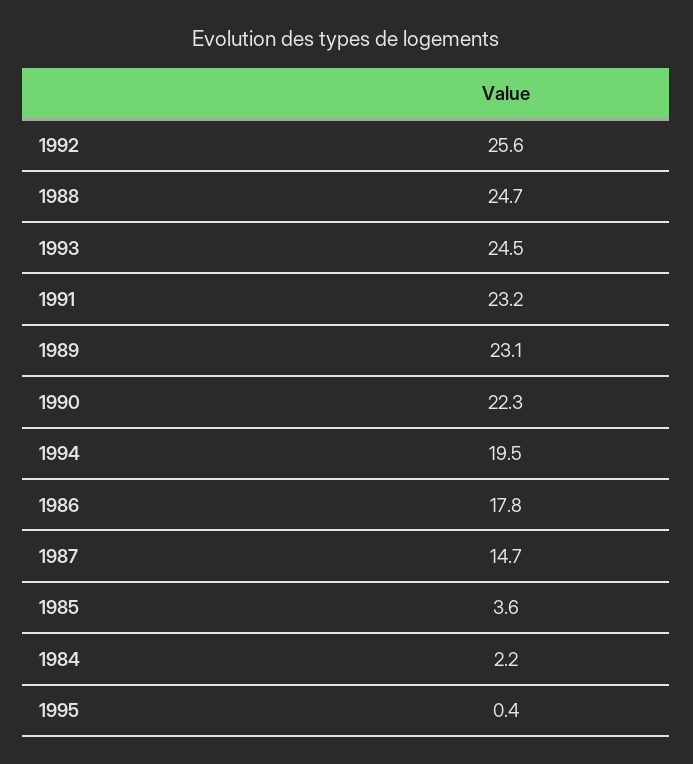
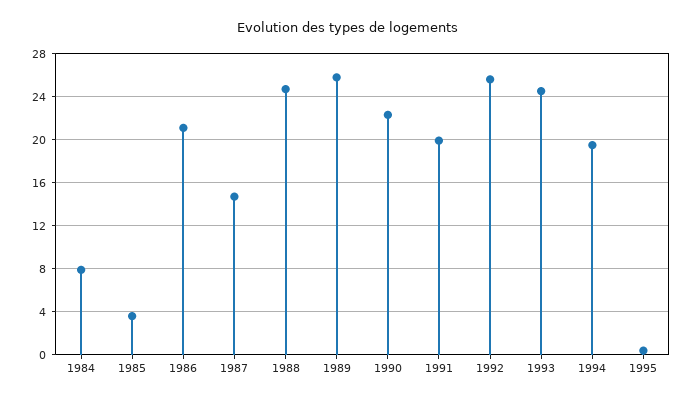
  {
    "1992": 25.6,
    "1988": 24.7,
    "1993": 24.5,
-   "1991": 23.2,
+   "1991": 20,
-   "1989": 23.1,
+   "1989": 26,
    "1990": 22.3,
    "1994": 19.5,
-   "1986": 17.8,
+   "1986": 21,
    "1987": 14.7,
    "1985": 3.6,
-   "1984": 2.2,
+   "1984": 8,
    "1995": 0.4
  }

